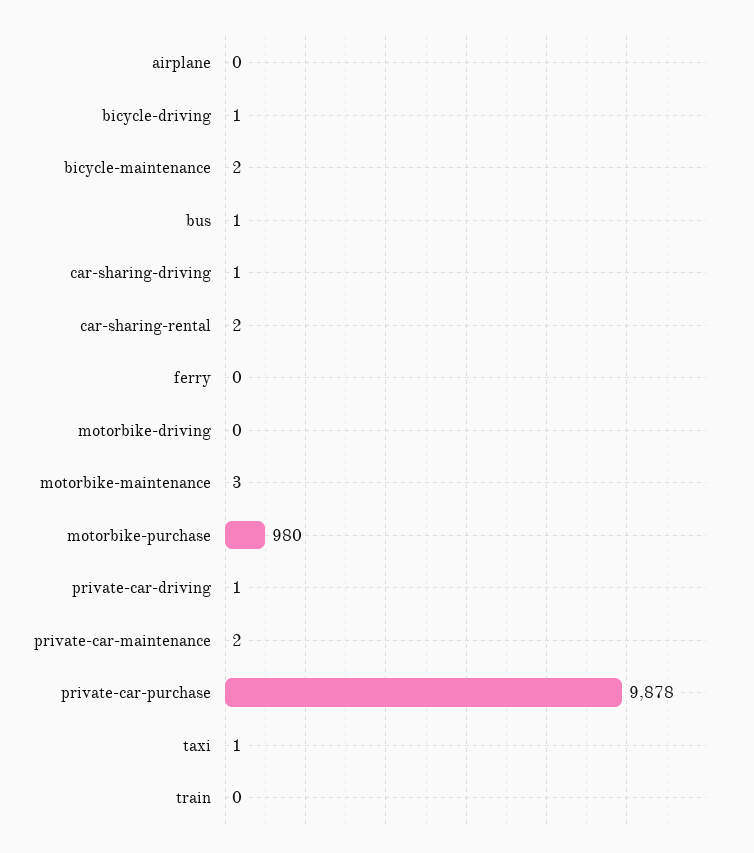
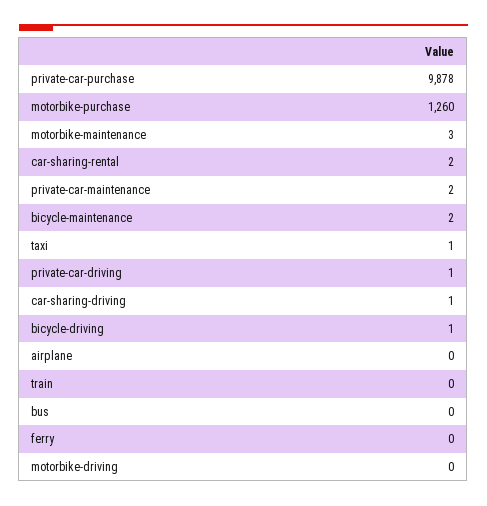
  {
    "airplane": 0,
    "bicycle-driving": 1,
    "bicycle-maintenance": 2,
-   "bus": 1,
+   "bus": 0,
    "car-sharing-driving": 1,
    "car-sharing-rental": 2,
    "ferry": 0,
    "motorbike-driving": 0,
    "motorbike-maintenance": 3,
-   "motorbike-purchase": 980,
+   "motorbike-purchase": 1260,
    "private-car-driving": 1,
    "private-car-maintenance": 2,
    "private-car-purchase": 9878,
    "taxi": 1,
    "train": 0
  }

